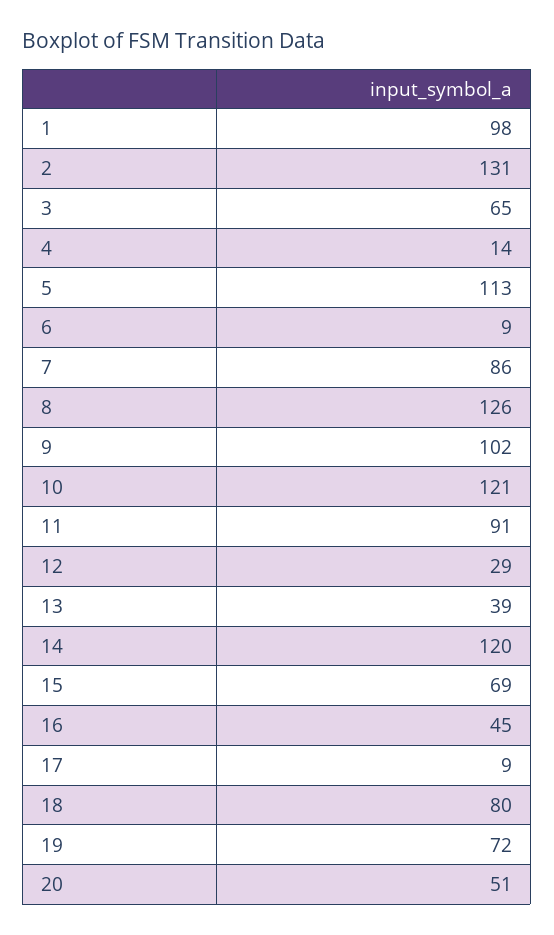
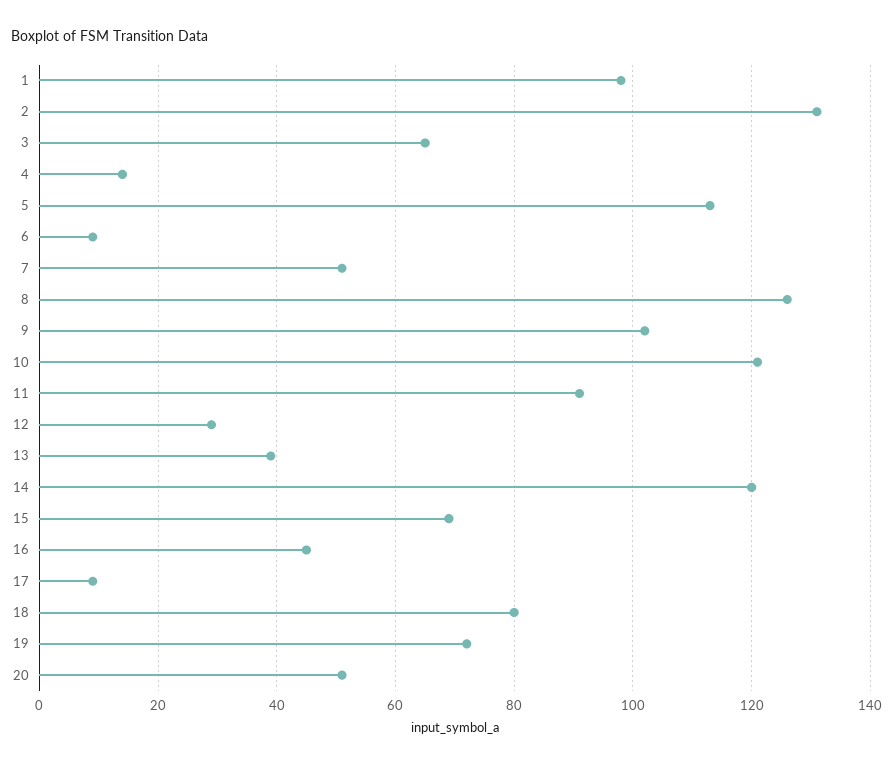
  {
    "1": 98,
    "2": 131,
    "3": 65,
    "4": 14,
    "5": 113,
    "6": 9,
-   "7": 86,
+   "7": 50,
    "8": 126,
    "9": 102,
    "10": 121,
    "11": 91,
    "12": 29,
    "13": 39,
    "14": 120,
    "15": 69,
    "16": 45,
    "17": 9,
    "18": 80,
    "19": 72,
    "20": 51
  }

